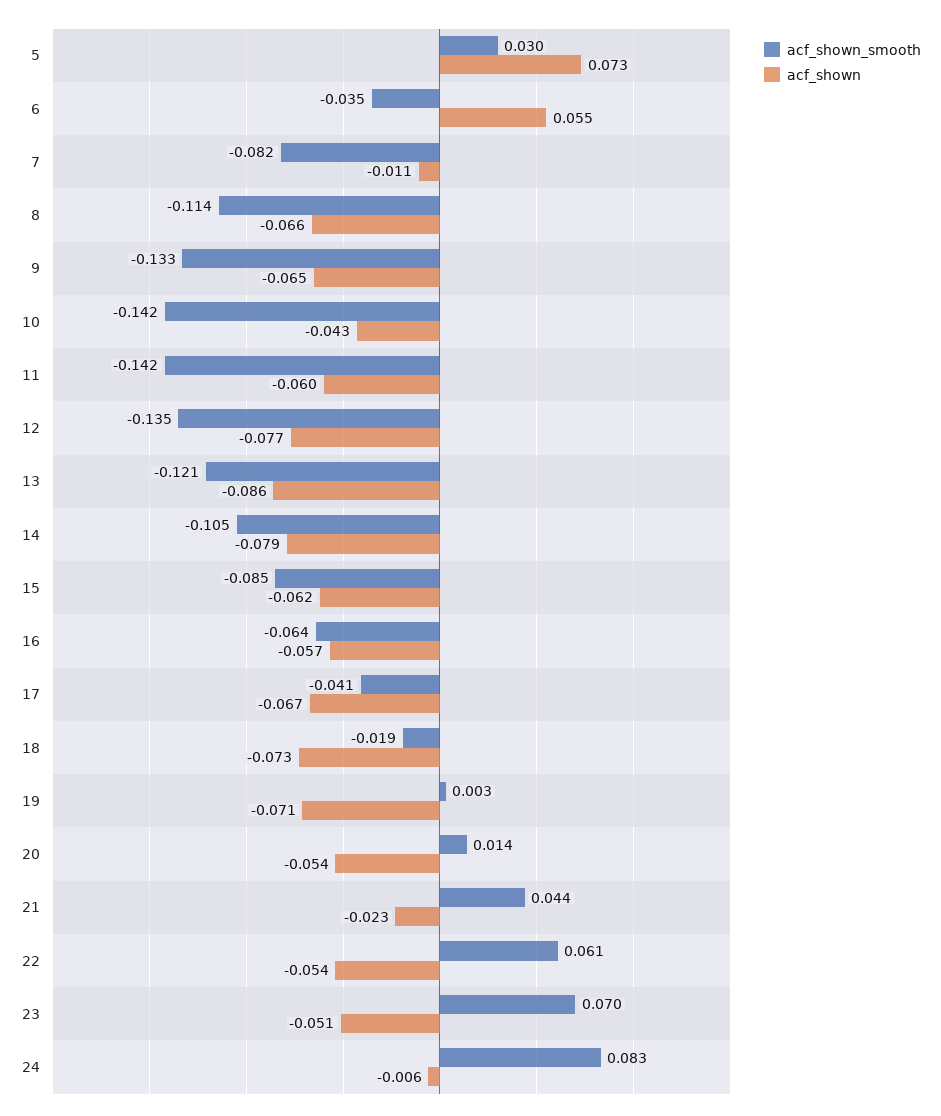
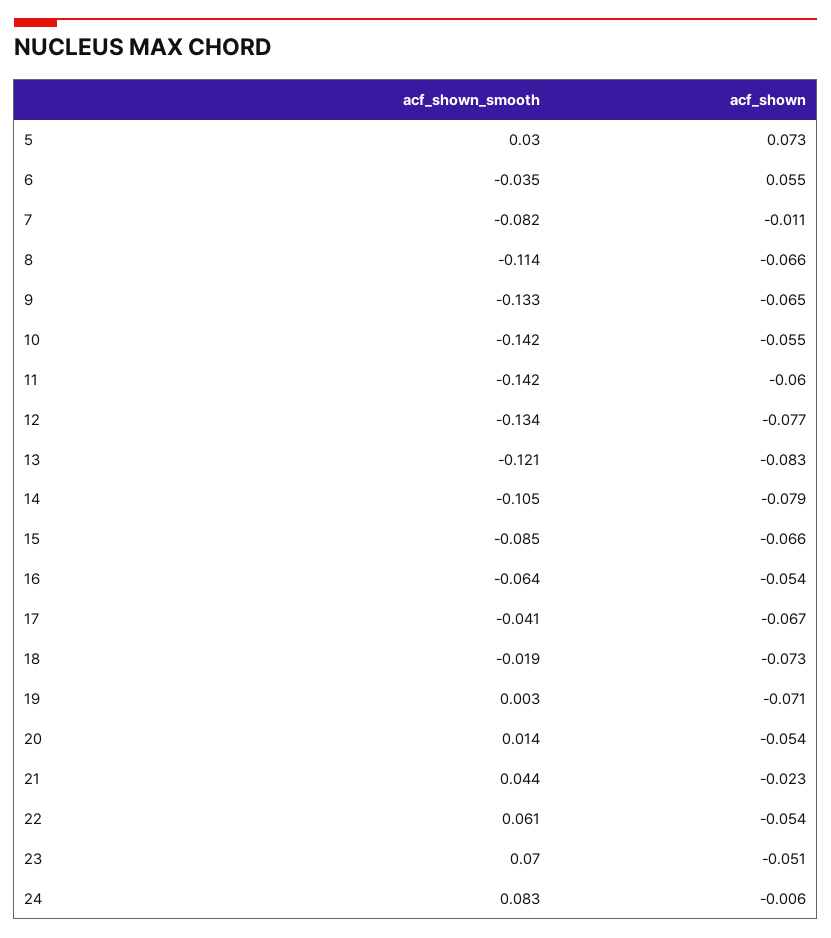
  {
    "acf_shown_smooth": {
      "5": 0.03,
      "6": -0.035,
      "7": -0.082,
      "8": -0.114,
      "9": -0.133,
      "10": -0.142,
      "11": -0.142,
-     "12": -0.135,
+     "12": -0.134,
      "13": -0.121,
      "14": -0.105,
      "15": -0.085,
      "16": -0.064,
      "17": -0.041,
      "18": -0.019,
      "19": 0.003,
      "20": 0.014,
      "21": 0.044,
      "22": 0.061,
      "23": 0.07,
      "24": 0.083
    },
    "acf_shown": {
      "5": 0.073,
      "6": 0.055,
      "7": -0.011,
      "8": -0.066,
      "9": -0.065,
-     "10": -0.043,
+     "10": -0.055,
      "11": -0.06,
      "12": -0.077,
-     "13": -0.086,
+     "13": -0.083,
      "14": -0.079,
-     "15": -0.062,
+     "15": -0.066,
-     "16": -0.057,
+     "16": -0.054,
      "17": -0.067,
      "18": -0.073,
      "19": -0.071,
      "20": -0.054,
      "21": -0.023,
      "22": -0.054,
      "23": -0.051,
      "24": -0.006
    }
  }

